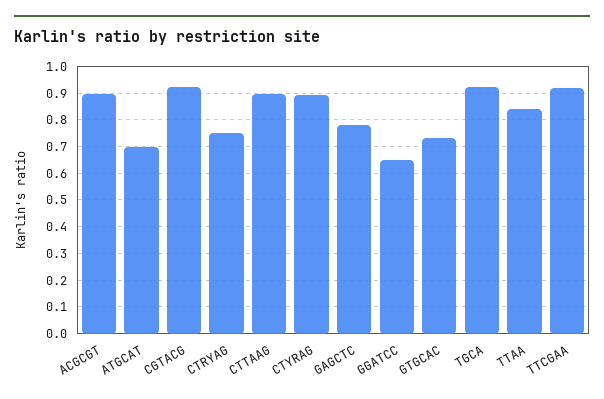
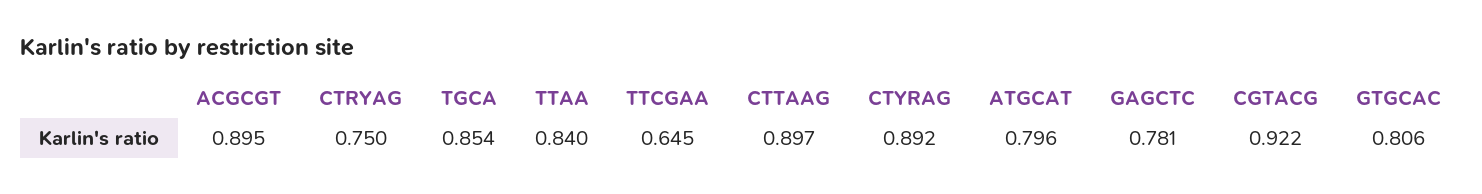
  {
    "ACGCGT": 0.895,
-   "ATGCAT": 0.7,
+   "ATGCAT": 0.796,
    "CGTACG": 0.922,
    "CTRYAG": 0.75,
    "CTTAAG": 0.897,
    "CTYRAG": 0.892,
    "GAGCTC": 0.781,
-   "GGATCC": 0.65,
-   "GTGCAC": 0.725,
+   "GTGCAC": 0.806,
-   "TGCA": 0.925,
+   "TGCA": 0.854,
    "TTAA": 0.84,
-   "TTCGAA": 0.925
+   "TTCGAA": 0.645
  }

